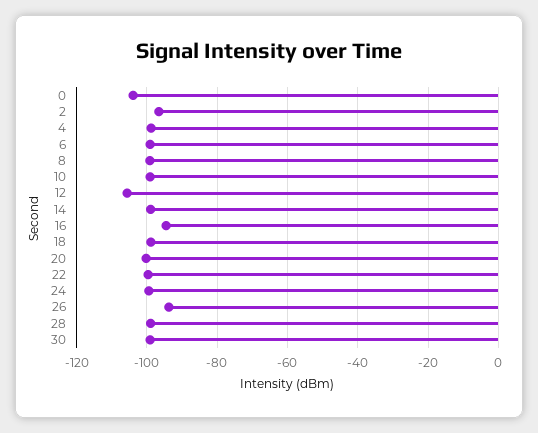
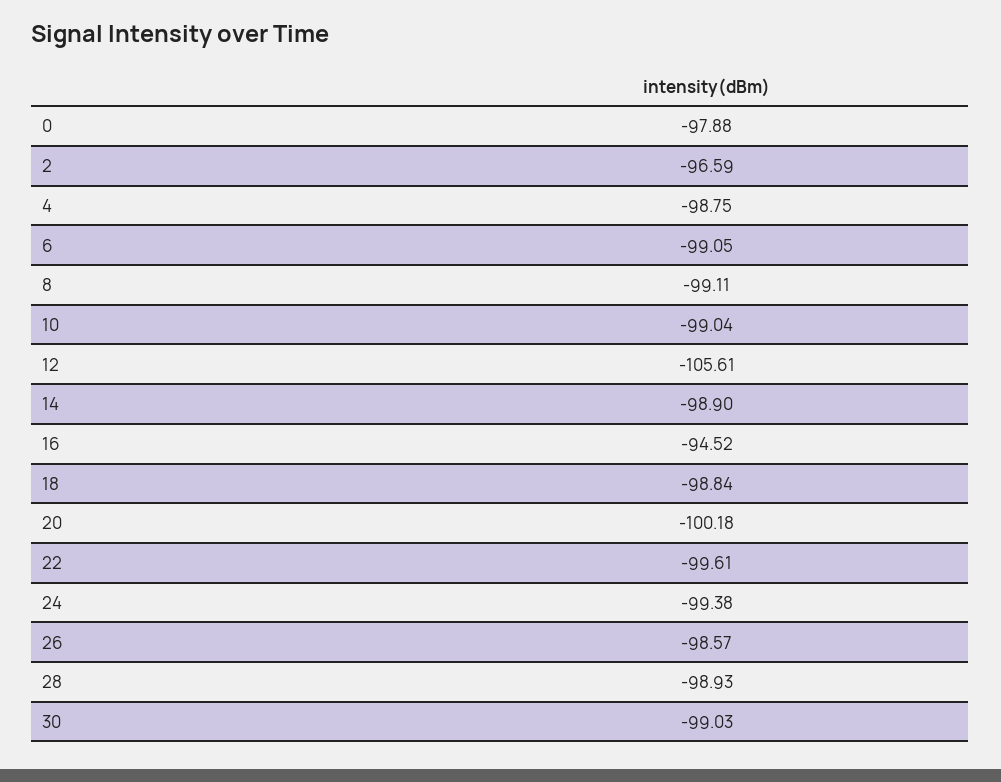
  {
-   "0": -104,
+   "0": -97.88,
    "2": -96.59,
    "4": -98.75,
    "6": -99.05,
    "8": -99.11,
    "10": -99.04,
    "12": -105.61,
    "14": -98.9,
    "16": -94.52,
    "18": -98.84,
    "20": -100.18,
    "22": -99.61,
    "24": -99.38,
-   "26": -94,
+   "26": -98.57,
    "28": -98.93,
    "30": -99.03
  }

